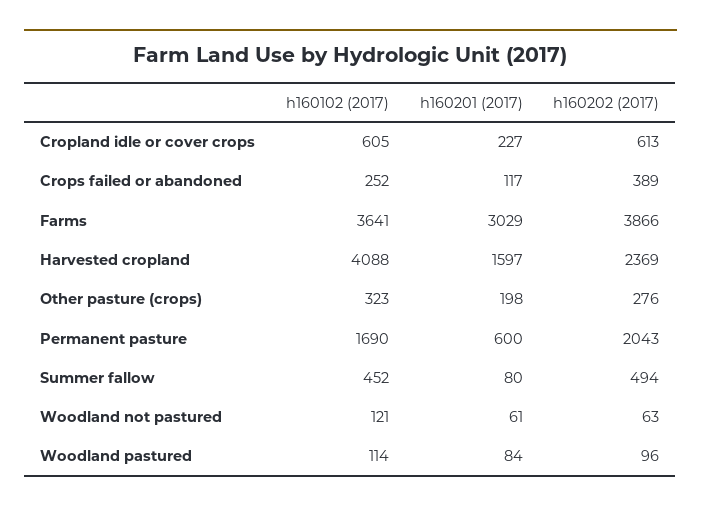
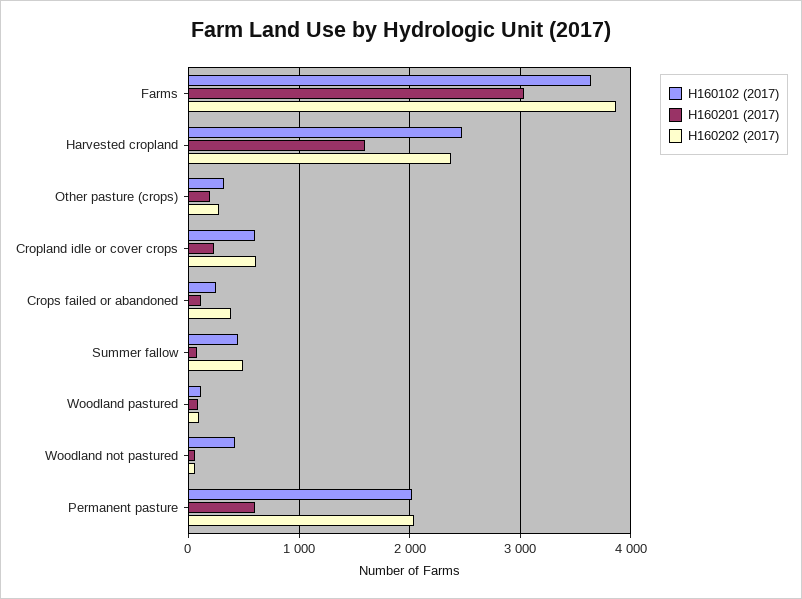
  {
    "h160102 (2017)": {
      "Cropland idle or cover crops": 605,
      "Crops failed or abandoned": 252,
      "Farms": 3641,
-     "Harvested cropland": 4088,
+     "Harvested cropland": 2500,
      "Other pasture (crops)": 323,
-     "Permanent pasture": 1690,
+     "Permanent pasture": 2000,
      "Summer fallow": 452,
-     "Woodland not pastured": 121,
+     "Woodland not pastured": 400,
      "Woodland pastured": 114
    },
    "h160201 (2017)": {
      "Cropland idle or cover crops": 227,
      "Crops failed or abandoned": 117,
      "Farms": 3029,
      "Harvested cropland": 1597,
      "Other pasture (crops)": 198,
      "Permanent pasture": 600,
      "Summer fallow": 80,
      "Woodland not pastured": 61,
      "Woodland pastured": 84
    },
    "h160202 (2017)": {
      "Cropland idle or cover crops": 613,
      "Crops failed or abandoned": 389,
      "Farms": 3866,
      "Harvested cropland": 2369,
      "Other pasture (crops)": 276,
      "Permanent pasture": 2043,
      "Summer fallow": 494,
      "Woodland not pastured": 63,
      "Woodland pastured": 96
    }
  }

